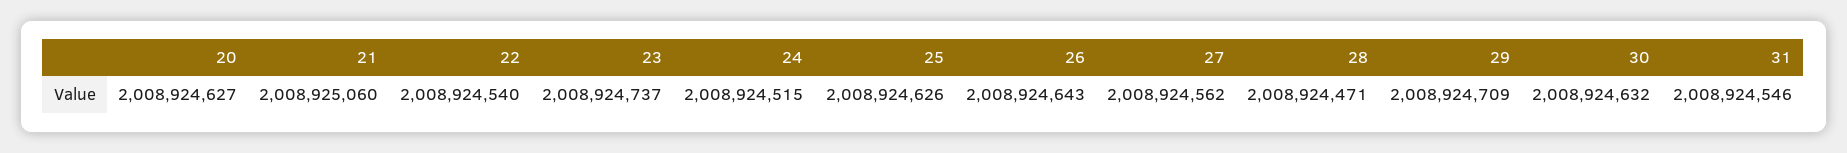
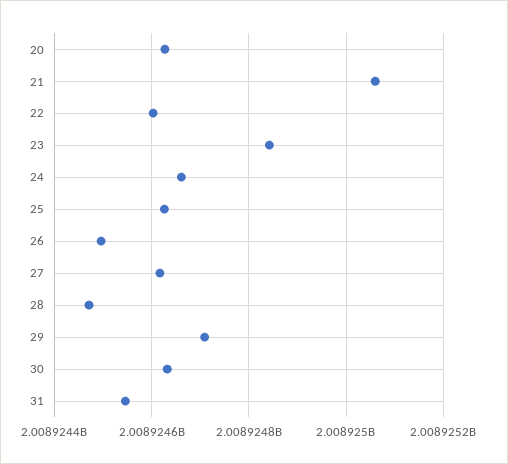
  {
    "20": 2008924627,
    "21": 2008925060,
-   "22": 2008924540,
+   "22": 2008924600,
-   "23": 2008924737,
+   "23": 2008924840,
-   "24": 2008924515,
+   "24": 2008924660,
    "25": 2008924626,
-   "26": 2008924643,
+   "26": 2008924500,
-   "27": 2008924562,
+   "27": 2008924620,
    "28": 2008924471,
    "29": 2008924709,
    "30": 2008924632,
    "31": 2008924546
  }

